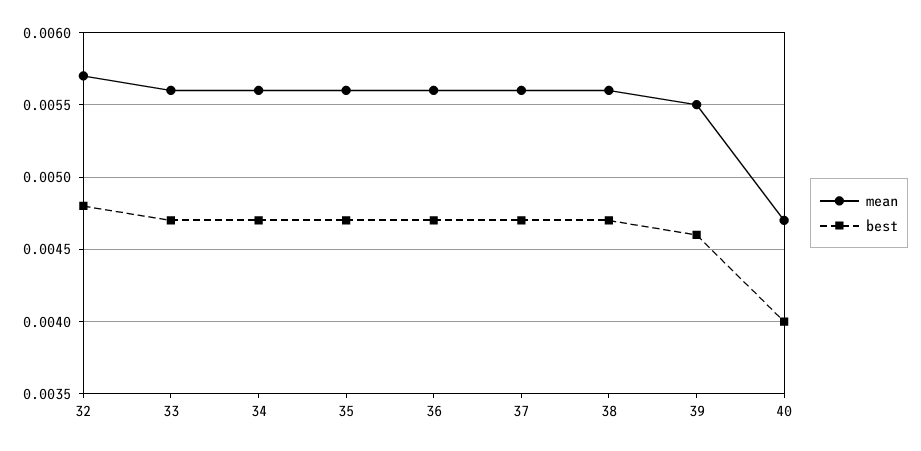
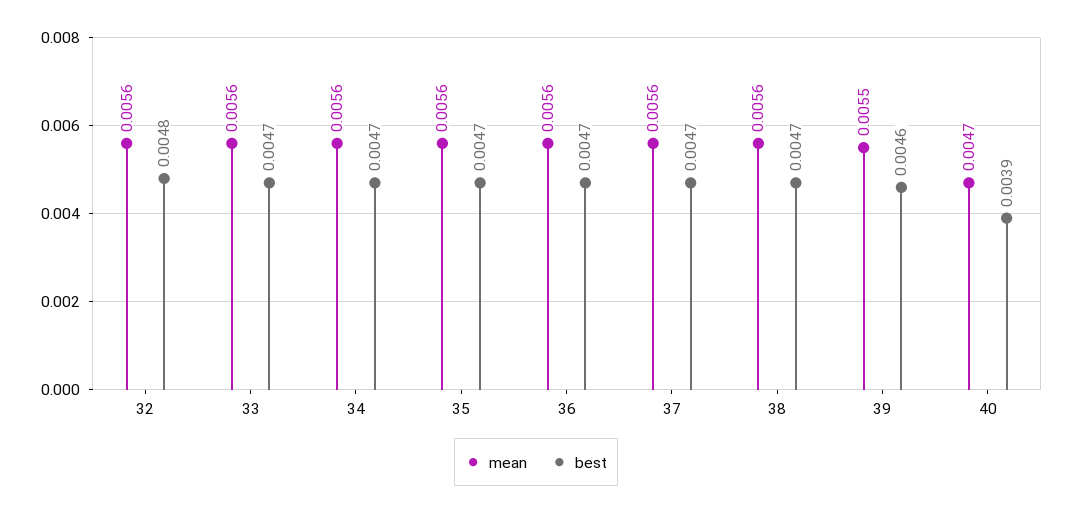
  {
    "mean": {
-     "32": 0.0057,
+     "32": 0.0056,
      "33": 0.0056,
      "34": 0.0056,
      "35": 0.0056,
      "36": 0.0056,
      "37": 0.0056,
      "38": 0.0056,
      "39": 0.0055,
      "40": 0.0047
    },
    "best": {
      "32": 0.0048,
      "33": 0.0047,
      "34": 0.0047,
      "35": 0.0047,
      "36": 0.0047,
      "37": 0.0047,
      "38": 0.0047,
      "39": 0.0046,
-     "40": 0.004
+     "40": 0.0039
    }
  }

